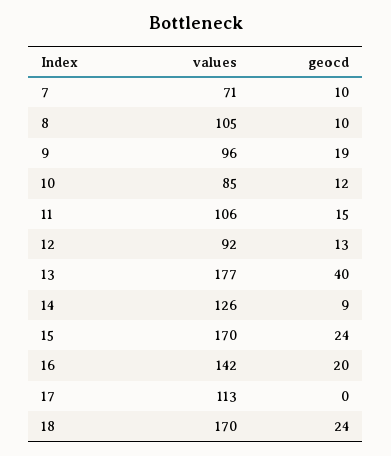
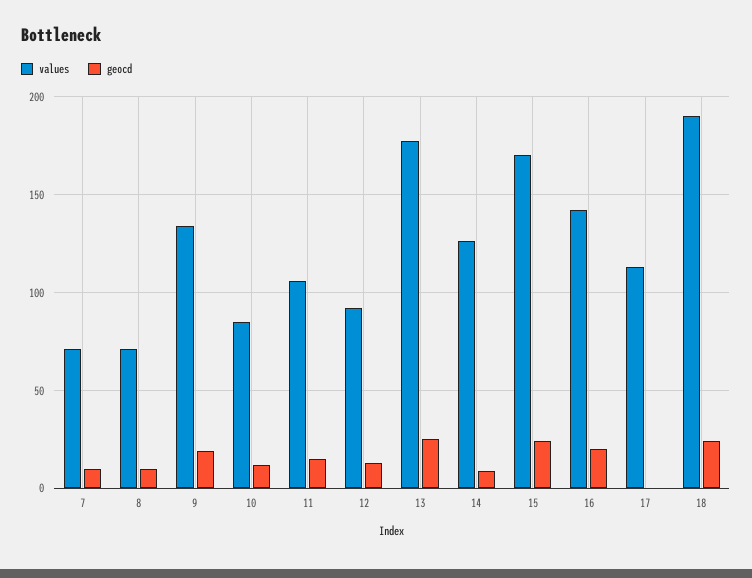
  {
    "values": {
      "7": 71,
-     "8": 105,
+     "8": 70,
-     "9": 96,
+     "9": 135,
      "10": 85,
      "11": 106,
      "12": 92,
      "13": 177,
      "14": 126,
      "15": 170,
      "16": 142,
      "17": 113,
-     "18": 170
+     "18": 190
    },
    "geocd": {
      "7": 10,
      "8": 10,
      "9": 19,
      "10": 12,
      "11": 15,
      "12": 13,
-     "13": 40,
+     "13": 25,
      "14": 9,
      "15": 24,
      "16": 20,
      "17": 0,
      "18": 24
    }
  }

